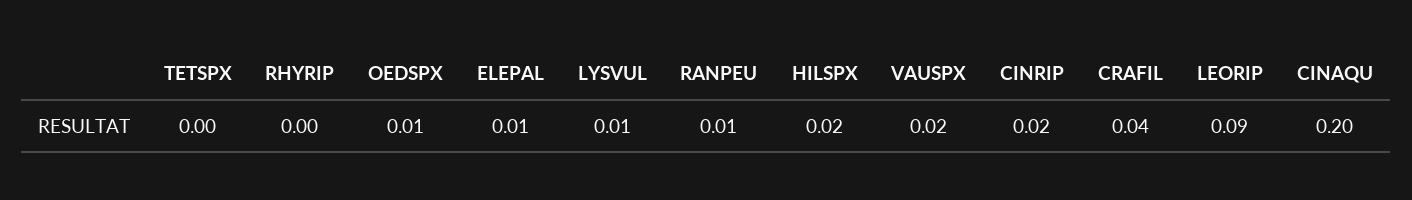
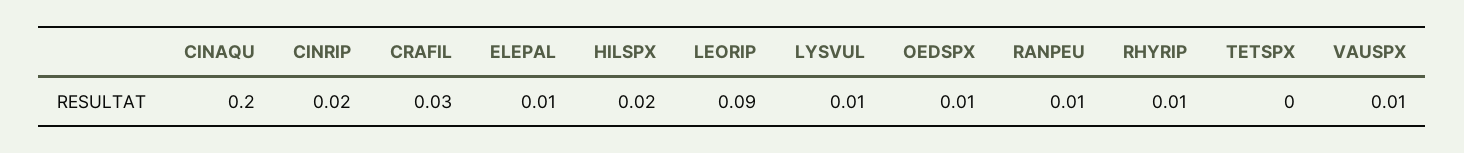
  {
    "TETSPX": 0,
-   "RHYRIP": 0,
+   "RHYRIP": 0.01,
    "OEDSPX": 0.01,
    "ELEPAL": 0.01,
    "LYSVUL": 0.01,
    "RANPEU": 0.01,
    "HILSPX": 0.02,
-   "VAUSPX": 0.02,
+   "VAUSPX": 0.01,
    "CINRIP": 0.02,
-   "CRAFIL": 0.04,
+   "CRAFIL": 0.03,
    "LEORIP": 0.09,
    "CINAQU": 0.2
  }

